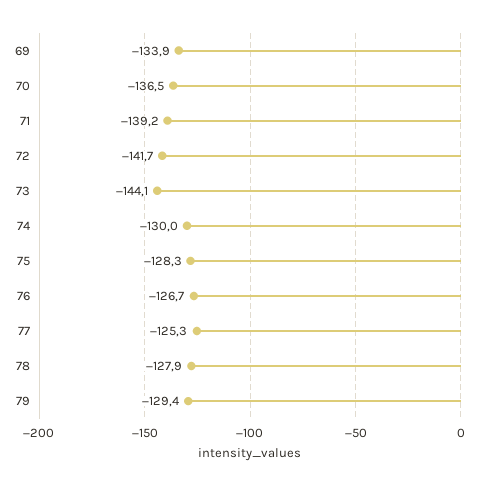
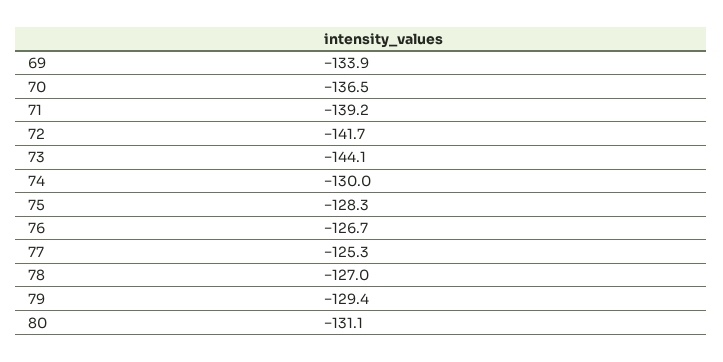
  {
    "69": -133.9,
    "70": -136.5,
    "71": -139.2,
    "72": -141.7,
    "73": -144.1,
    "74": -130,
    "75": -128.3,
    "76": -126.7,
    "77": -125.3,
-   "78": -127.9,
+   "78": -127,
-   "79": -129.4
+   "79": -129.4,
+   "80": -131.1
  }

